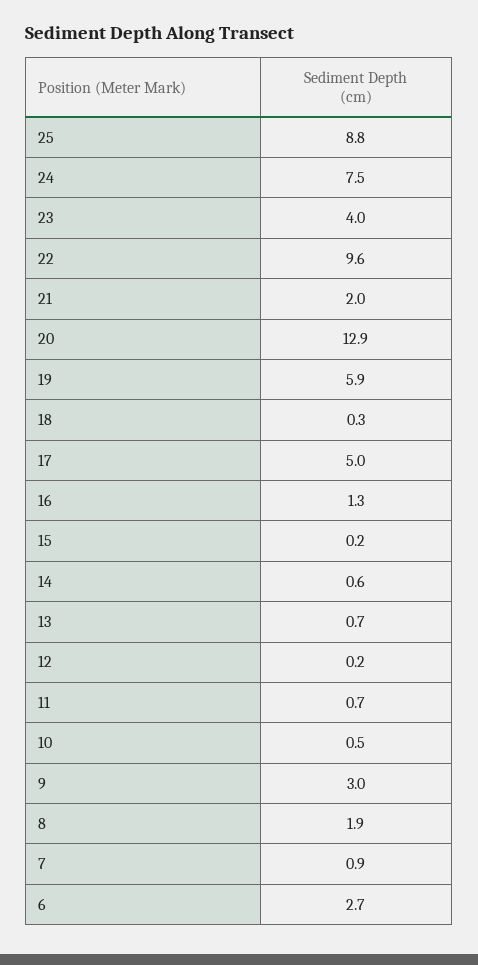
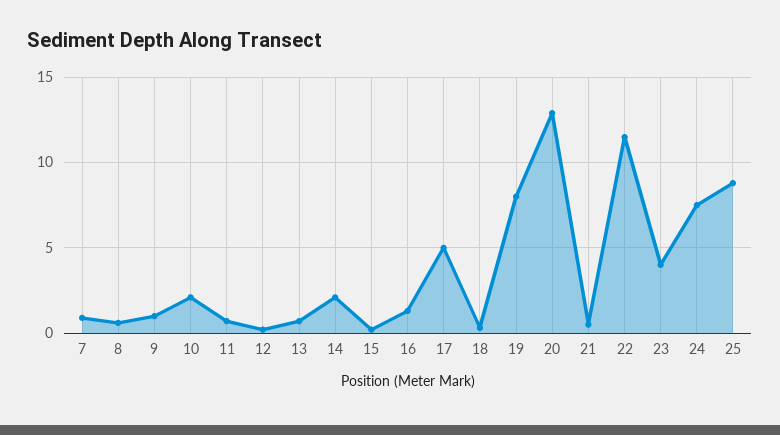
  {
    "25": 8.8,
    "24": 7.5,
    "23": 4,
-   "22": 9.6,
+   "22": 11.5,
-   "21": 2,
+   "21": 0.5,
    "20": 12.9,
-   "19": 5.9,
+   "19": 8,
    "18": 0.3,
    "17": 5,
    "16": 1.3,
    "15": 0.2,
-   "14": 0.6,
+   "14": 2,
    "13": 0.7,
    "12": 0.2,
    "11": 0.7,
-   "10": 0.5,
+   "10": 2,
-   "9": 3,
+   "9": 1,
-   "8": 1.9,
+   "8": 0.5,
-   "7": 0.9,
+   "7": 0.9
-   "6": 2.7
  }

